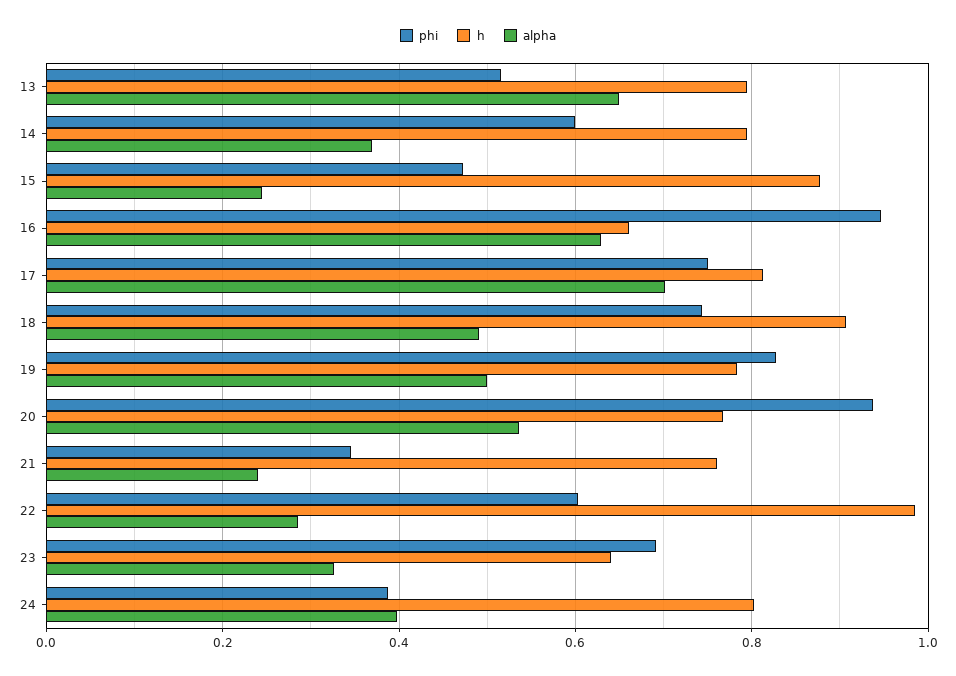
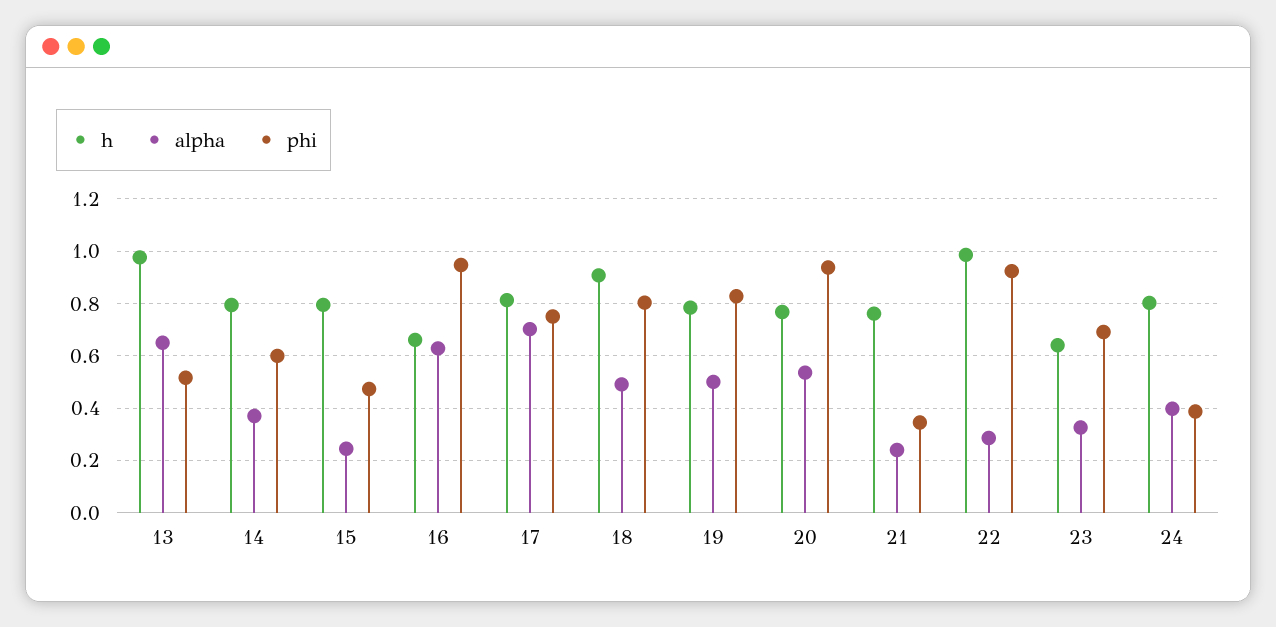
  {
    "phi": {
      "13": 0.52,
      "14": 0.6,
      "15": 0.48,
      "16": 0.94,
      "17": 0.76,
-     "18": 0.74,
+     "18": 0.8,
      "19": 0.82,
      "20": 0.94,
      "21": 0.34,
-     "22": 0.6,
+     "22": 0.925,
      "23": 0.7,
      "24": 0.38
    },
    "h": {
-     "13": 0.8,
+     "13": 0.975,
      "14": 0.8,
-     "15": 0.88,
+     "15": 0.8,
      "16": 0.66,
      "17": 0.82,
      "18": 0.9,
      "19": 0.78,
      "20": 0.76,
      "21": 0.76,
      "22": 0.98,
      "23": 0.64,
      "24": 0.8
    },
    "alpha": {
      "13": 0.66,
      "14": 0.36,
      "15": 0.24,
      "16": 0.62,
      "17": 0.7,
      "18": 0.5,
      "19": 0.5,
      "20": 0.54,
      "21": 0.24,
      "22": 0.28,
      "23": 0.32,
      "24": 0.4
    }
  }

